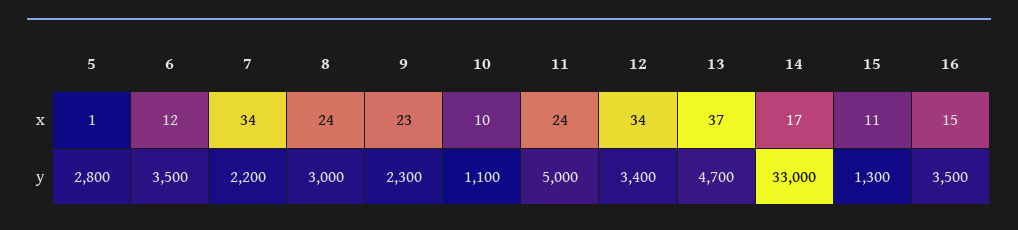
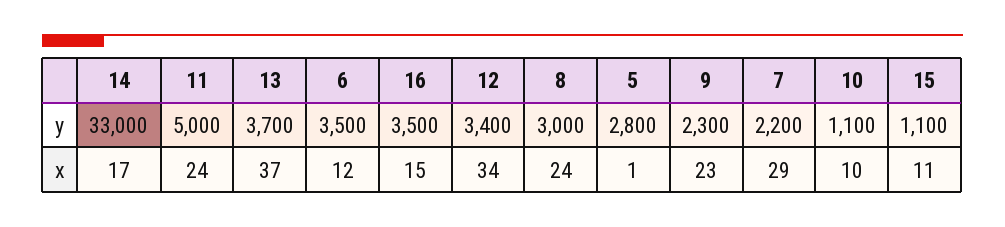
  {
    "5": {
      "x": 1,
      "y": 2800
    },
    "6": {
      "x": 12,
      "y": 3500
    },
    "7": {
-     "x": 34,
+     "x": 29,
      "y": 2200
    },
    "8": {
      "x": 24,
      "y": 3000
    },
    "9": {
      "x": 23,
      "y": 2300
    },
    "10": {
      "x": 10,
      "y": 1100
    },
    "11": {
      "x": 24,
      "y": 5000
    },
    "12": {
      "x": 34,
      "y": 3400
    },
    "13": {
      "x": 37,
-     "y": 4700
+     "y": 3700
    },
    "14": {
      "x": 17,
      "y": 33000
    },
    "15": {
      "x": 11,
-     "y": 1300
+     "y": 1100
    },
    "16": {
      "x": 15,
      "y": 3500
    }
  }

